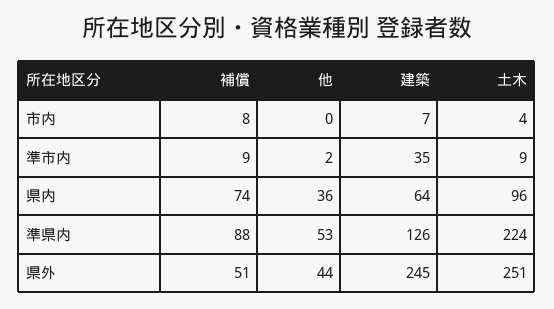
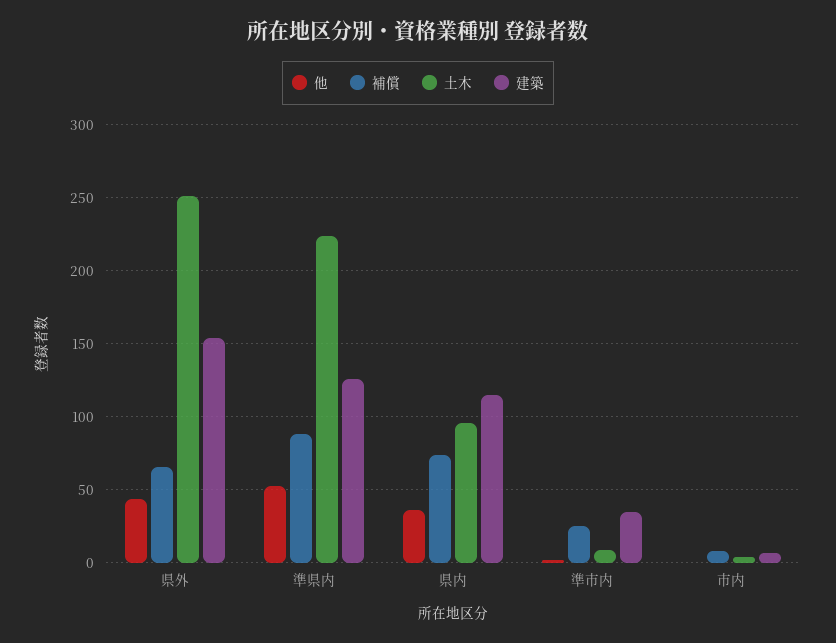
  {
    "補償": {
      "市内": 8,
-     "準市内": 9,
+     "準市内": 25,
      "県内": 74,
      "準県内": 88,
-     "県外": 51
+     "県外": 65
    },
    "他": {
      "市内": 0,
      "準市内": 2,
      "県内": 36,
      "準県内": 53,
      "県外": 44
    },
    "建築": {
      "市内": 7,
      "準市内": 35,
-     "県内": 64,
+     "県内": 115,
      "準県内": 126,
-     "県外": 245
+     "県外": 155
    },
    "土木": {
      "市内": 4,
      "準市内": 9,
      "県内": 96,
      "準県内": 224,
      "県外": 251
    }
  }

